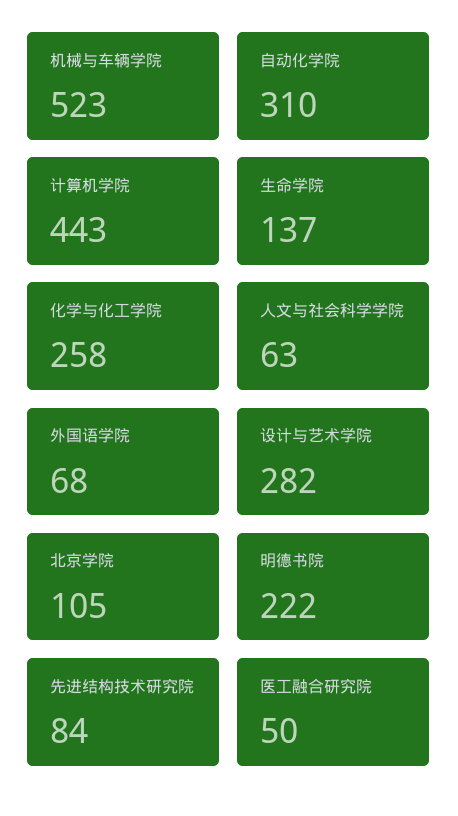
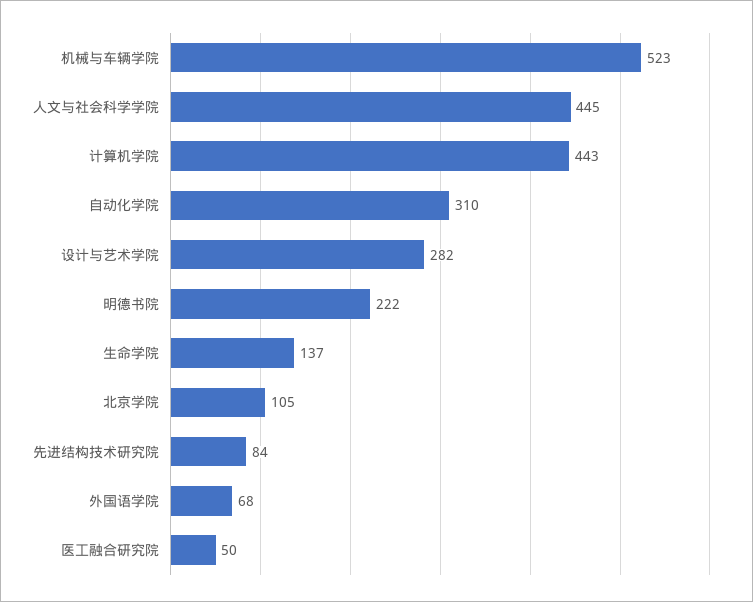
  {
    "机械与车辆学院": 523,
    "自动化学院": 310,
    "计算机学院": 443,
    "生命学院": 137,
-   "化学与化工学院": 258,
-   "人文与社会科学学院": 63,
+   "人文与社会科学学院": 445,
    "外国语学院": 68,
    "设计与艺术学院": 282,
    "北京学院": 105,
    "明德书院": 222,
    "先进结构技术研究院": 84,
    "医工融合研究院": 50
  }

